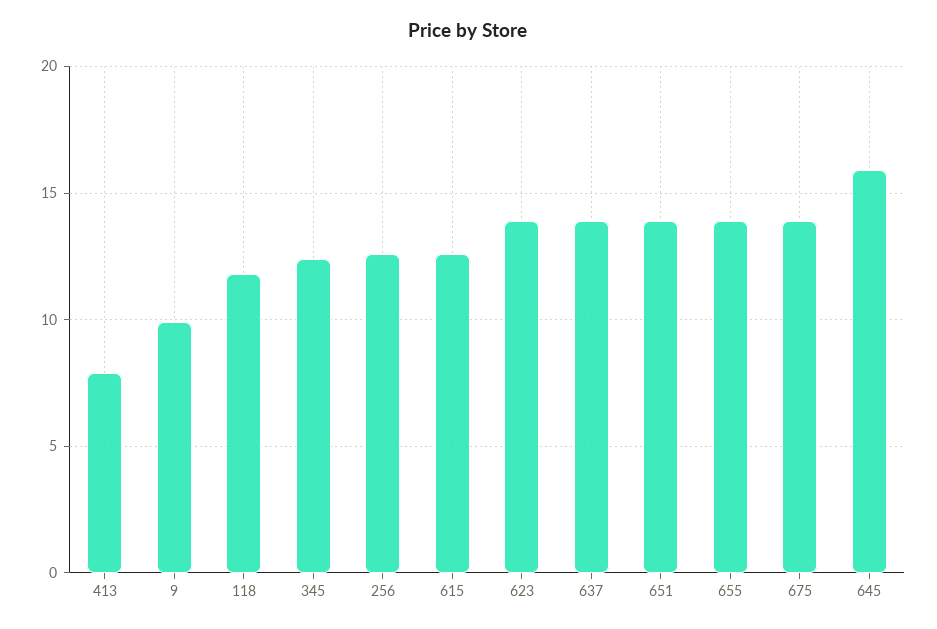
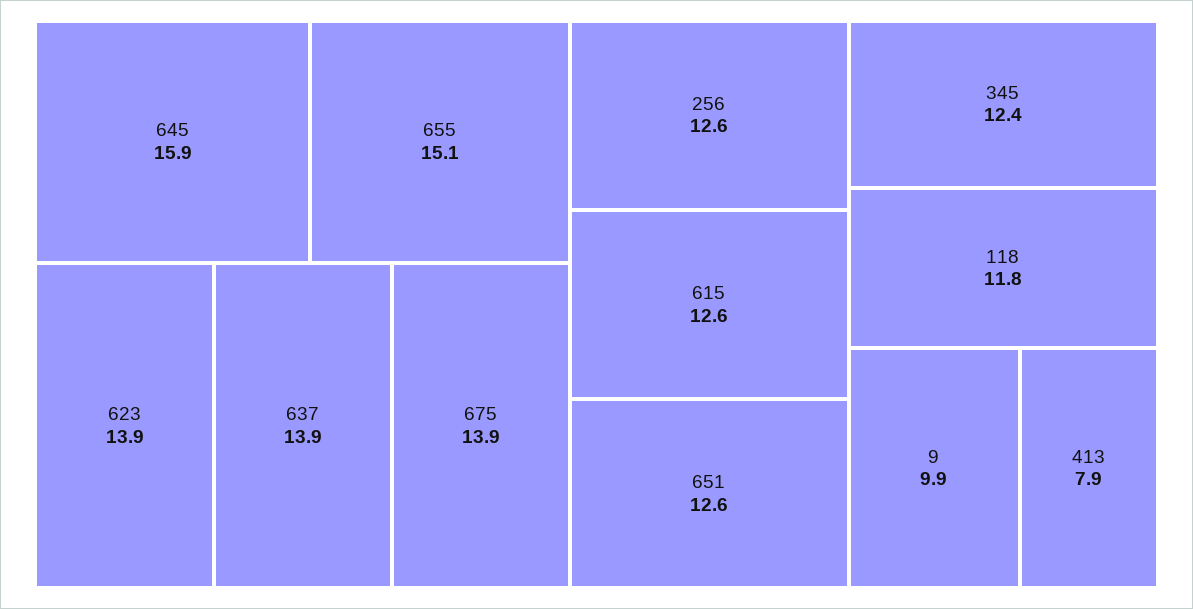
  {
    "413": 7.9,
    "9": 9.9,
    "118": 11.8,
    "345": 12.4,
    "256": 12.6,
    "615": 12.6,
    "623": 13.9,
    "637": 13.9,
-   "651": 14,
+   "651": 12.6,
-   "655": 14,
+   "655": 15.1,
    "675": 13.9,
    "645": 15.9
  }

